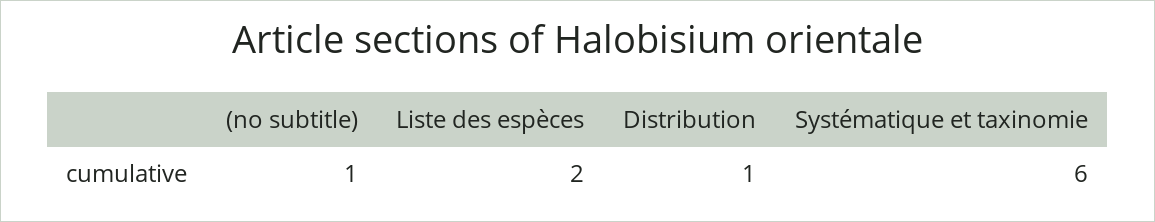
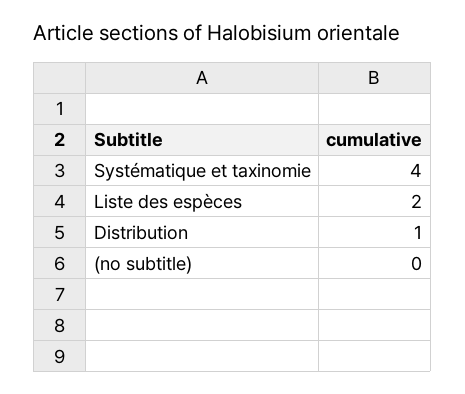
  {
-   "(no subtitle)": 1,
+   "(no subtitle)": 0,
    "Liste des espèces": 2,
    "Distribution": 1,
-   "Systématique et taxinomie": 6
+   "Systématique et taxinomie": 4
  }

